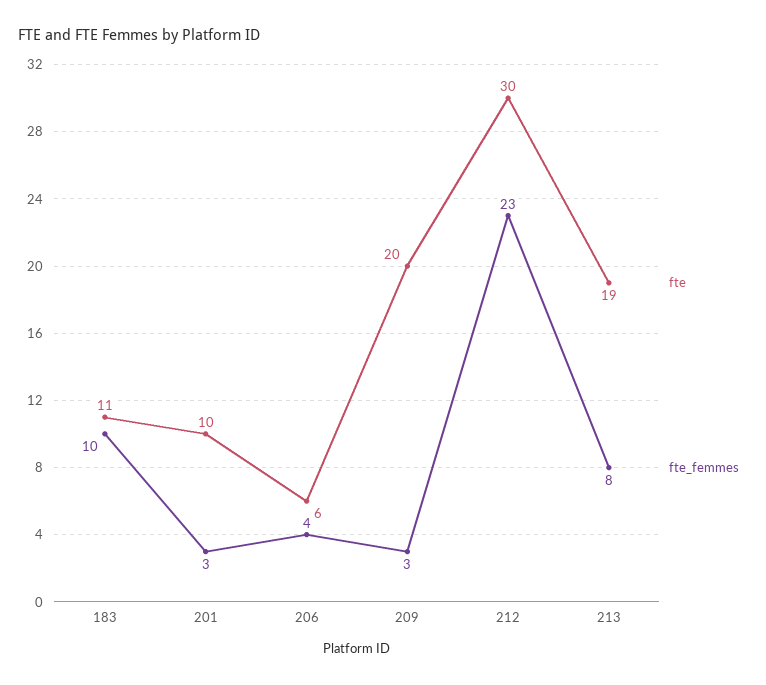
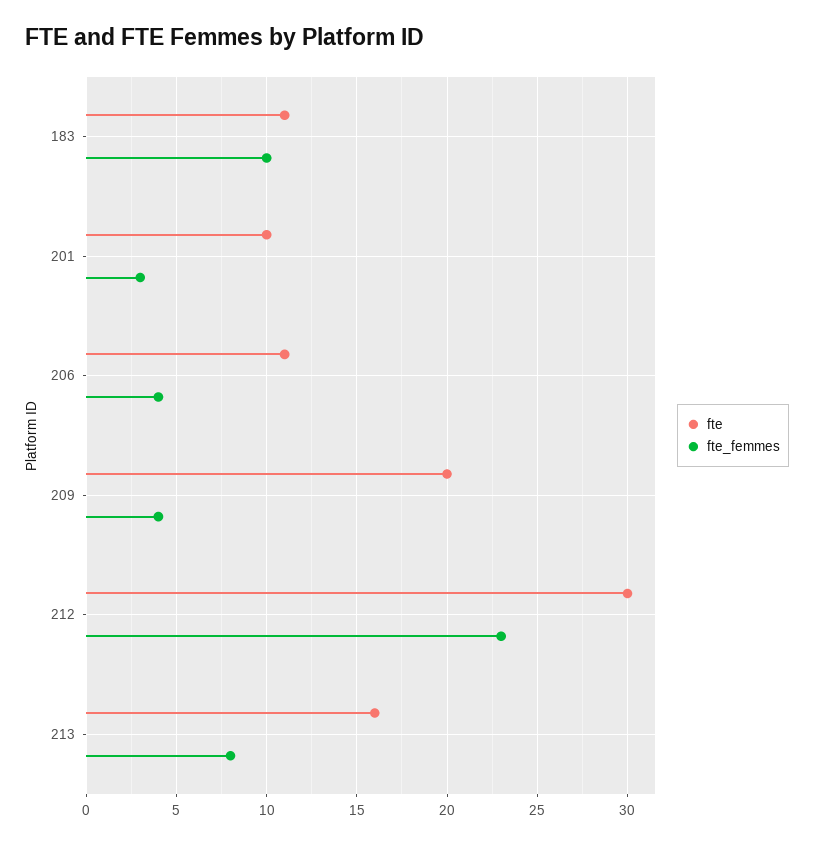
  {
    "fte": {
      "183": 11,
      "201": 10,
-     "206": 6,
+     "206": 11,
      "209": 20,
      "212": 30,
-     "213": 19
+     "213": 16
    },
    "fte_femmes": {
      "183": 10,
      "201": 3,
      "206": 4,
-     "209": 3,
+     "209": 4,
      "212": 23,
      "213": 8
    }
  }

